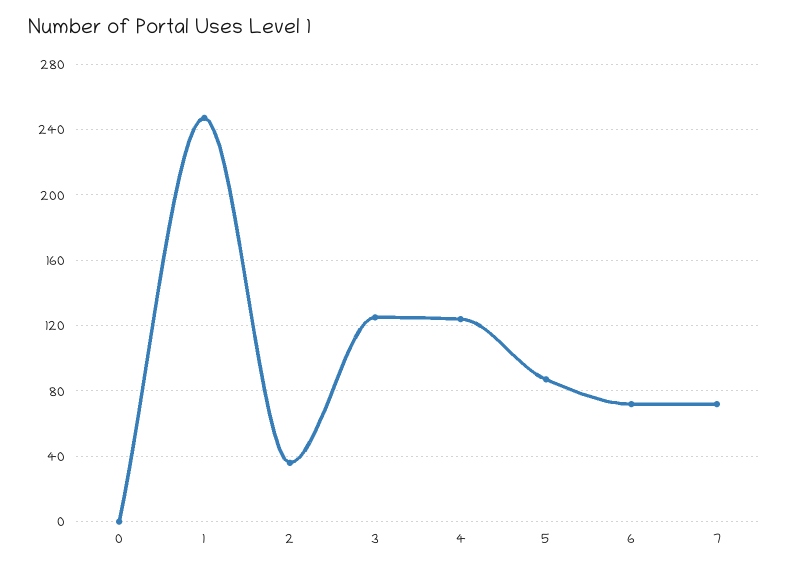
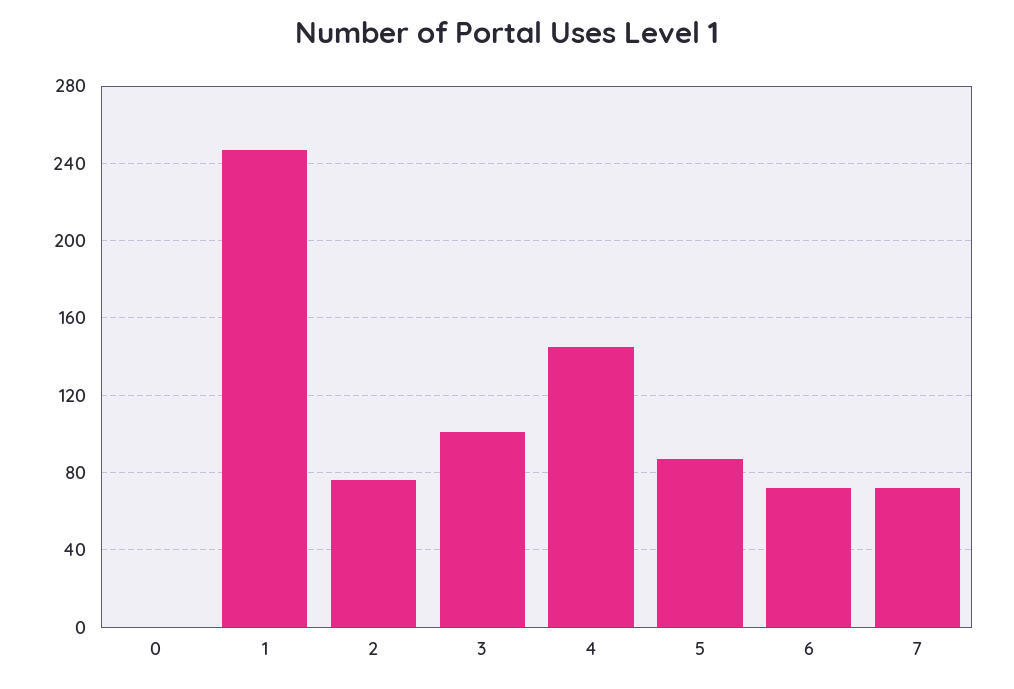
  {
    "0": 0,
    "1": 245,
-   "2": 35,
+   "2": 75,
-   "3": 125,
+   "3": 100,
-   "4": 125,
+   "4": 145,
    "5": 85,
    "6": 70,
    "7": 70
  }

